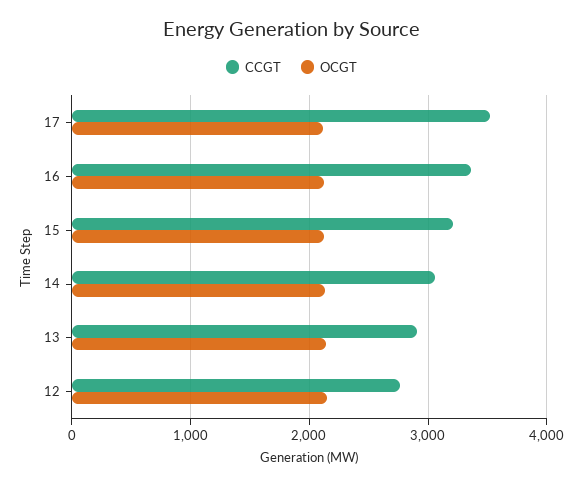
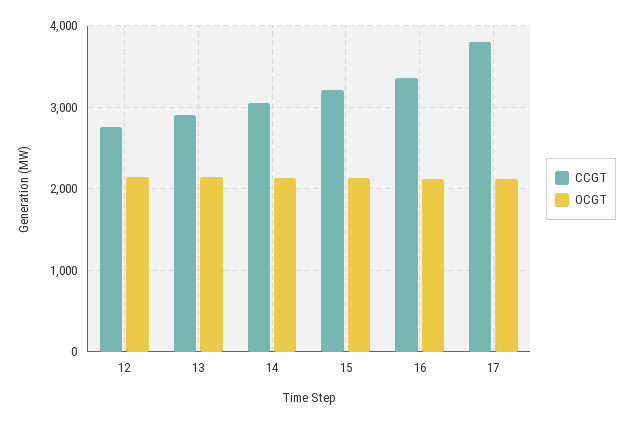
  {
    "CCGT": {
-     "17": 3500,
+     "17": 3800,
      "16": 3400,
      "15": 3200,
      "14": 3100,
      "13": 2900,
      "12": 2800
    },
    "OCGT": {
      "17": 2100,
      "16": 2100,
      "15": 2100,
      "14": 2100,
      "13": 2100,
      "12": 2100
    }
  }

